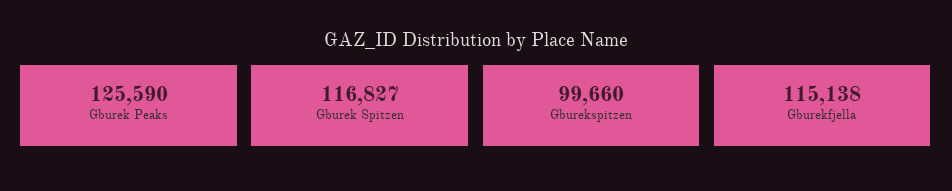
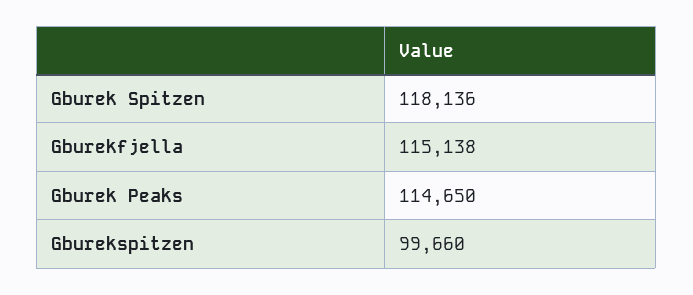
  {
-   "Gburek Peaks": 125590,
+   "Gburek Peaks": 114650,
-   "Gburek Spitzen": 116827,
+   "Gburek Spitzen": 118136,
    "Gburekspitzen": 99660,
    "Gburekfjella": 115138
  }

